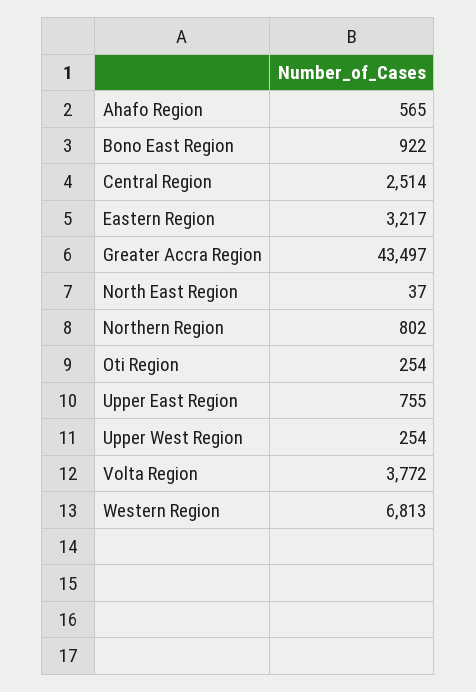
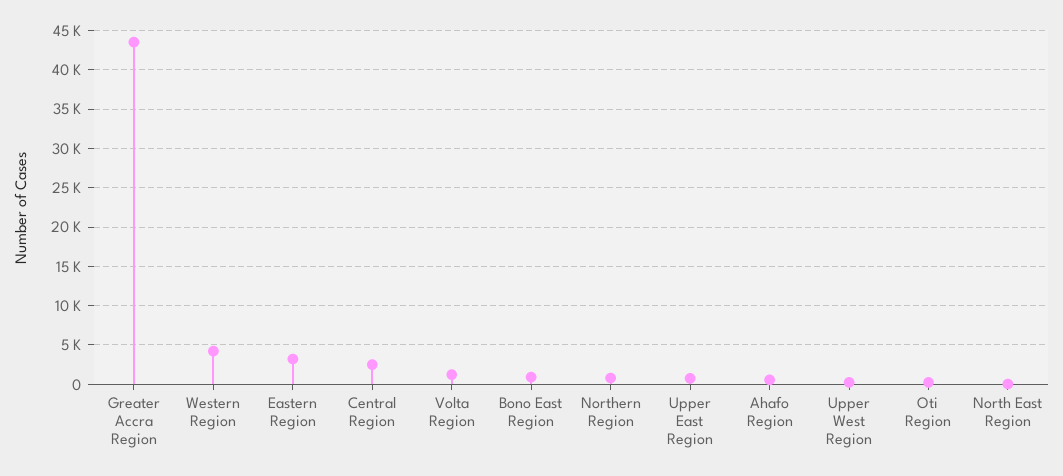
  {
    "Ahafo Region": 565,
    "Bono East Region": 922,
    "Central Region": 2514,
    "Eastern Region": 3217,
    "Greater Accra Region": 43497,
    "North East Region": 37,
    "Northern Region": 802,
    "Oti Region": 254,
    "Upper East Region": 755,
    "Upper West Region": 254,
-   "Volta Region": 3772,
+   "Volta Region": 1000,
-   "Western Region": 6813
+   "Western Region": 4000
  }

